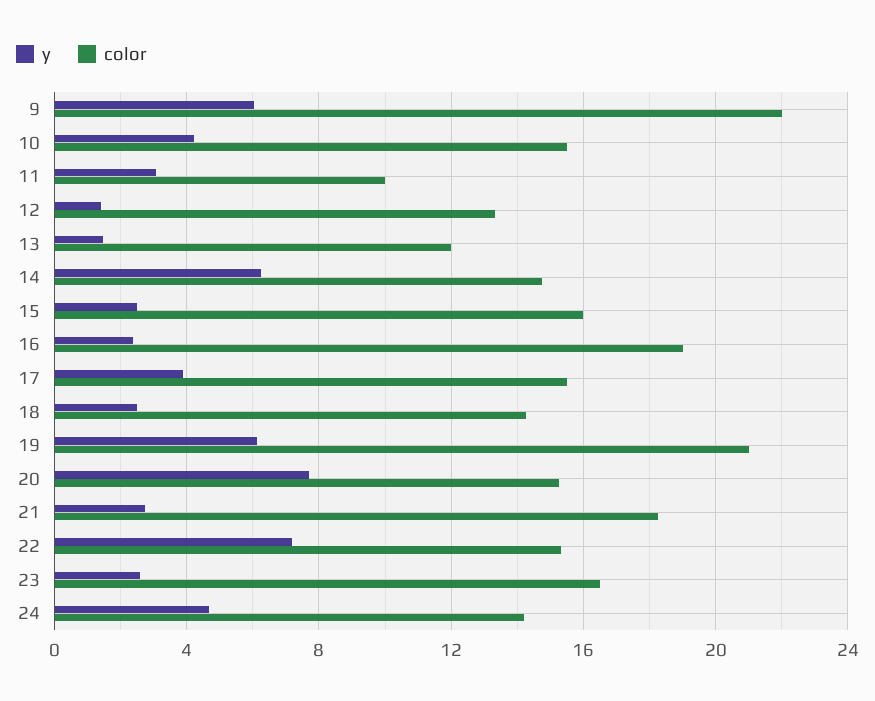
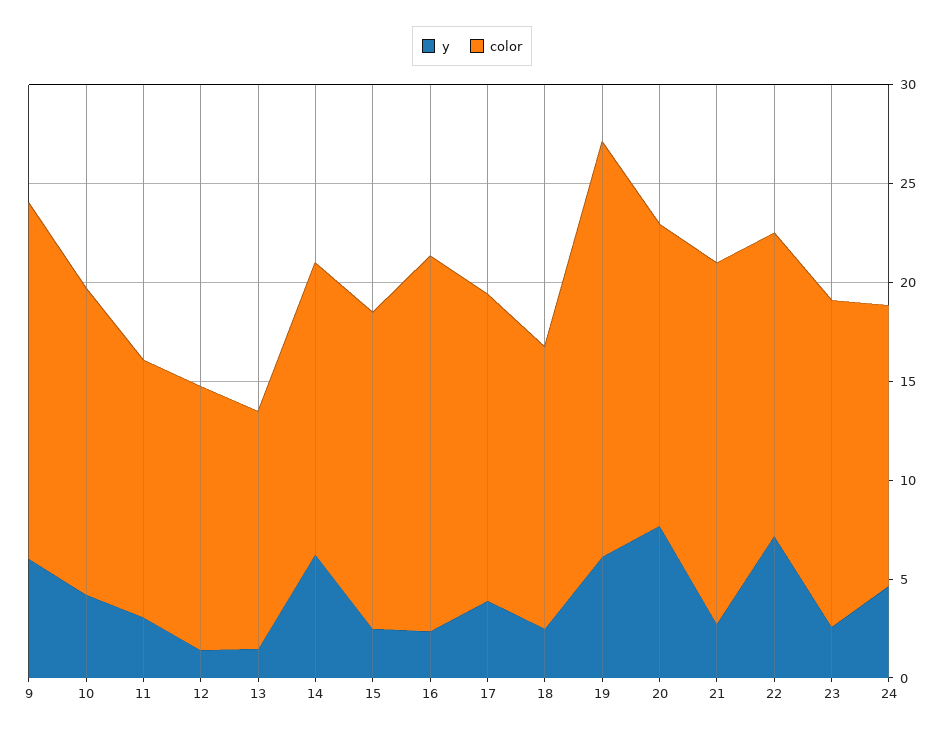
  {
    "y": {
      "9": 6,
      "10": 4,
      "11": 3,
      "12": 1.5,
      "13": 1.5,
      "14": 6.5,
      "15": 2.5,
      "16": 2.5,
      "17": 4,
      "18": 2.5,
      "19": 6,
      "20": 7.5,
      "21": 2.5,
      "22": 7,
      "23": 2.5,
      "24": 4.5
    },
    "color": {
-     "9": 22,
+     "9": 18,
      "10": 15.5,
-     "11": 10,
+     "11": 13,
      "12": 13.5,
      "13": 12,
      "14": 15,
      "15": 16,
      "16": 19,
      "17": 15.5,
      "18": 14.5,
      "19": 21,
      "20": 15.5,
      "21": 18.5,
      "22": 15.5,
      "23": 16.5,
      "24": 14
    }
  }

